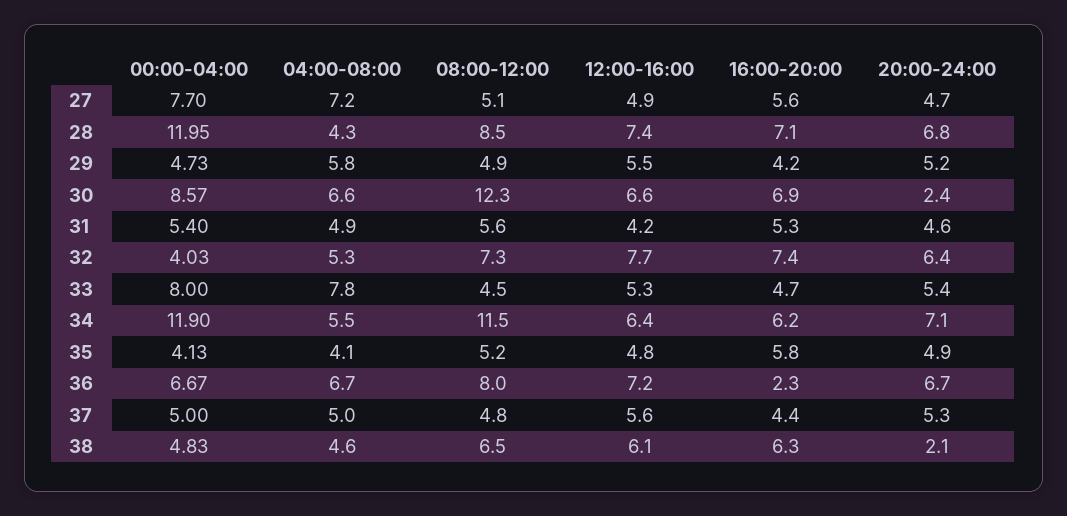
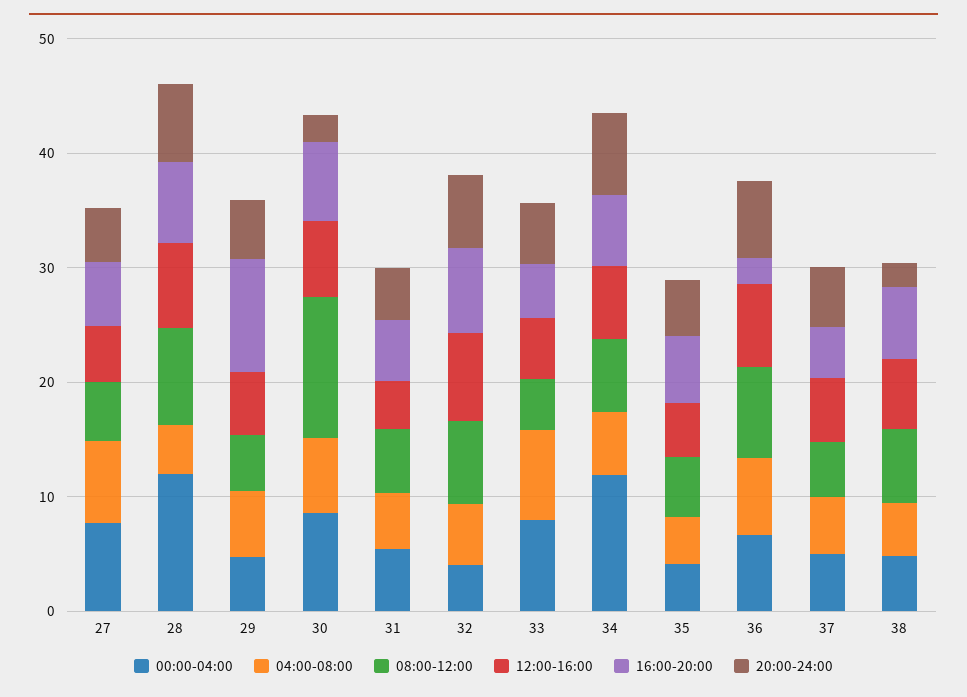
  {
    "00:00-04:00": {
      "27": 7.7,
      "28": 11.95,
      "29": 4.73,
      "30": 8.57,
      "31": 5.4,
      "32": 4.03,
      "33": 8,
      "34": 11.9,
      "35": 4.13,
      "36": 6.67,
      "37": 5,
      "38": 4.83
    },
    "04:00-08:00": {
      "27": 7.2,
      "28": 4.3,
      "29": 5.8,
      "30": 6.6,
      "31": 4.9,
      "32": 5.3,
      "33": 7.8,
      "34": 5.5,
      "35": 4.1,
      "36": 6.7,
      "37": 5,
      "38": 4.6
    },
    "08:00-12:00": {
      "27": 5.1,
      "28": 8.5,
      "29": 4.9,
      "30": 12.3,
      "31": 5.6,
      "32": 7.3,
      "33": 4.5,
-     "34": 11.5,
+     "34": 6,
      "35": 5.2,
      "36": 8,
      "37": 4.8,
      "38": 6.5
    },
    "12:00-16:00": {
      "27": 4.9,
      "28": 7.4,
      "29": 5.5,
      "30": 6.6,
      "31": 4.2,
      "32": 7.7,
      "33": 5.3,
      "34": 6.4,
      "35": 4.8,
      "36": 7.2,
      "37": 5.6,
      "38": 6.1
    },
    "16:00-20:00": {
      "27": 5.6,
      "28": 7.1,
-     "29": 4.2,
+     "29": 10,
      "30": 6.9,
      "31": 5.3,
      "32": 7.4,
      "33": 4.7,
      "34": 6.2,
      "35": 5.8,
      "36": 2.3,
      "37": 4.4,
      "38": 6.3
    },
    "20:00-24:00": {
      "27": 4.7,
      "28": 6.8,
      "29": 5.2,
      "30": 2.4,
      "31": 4.6,
      "32": 6.4,
      "33": 5.4,
      "34": 7.1,
      "35": 4.9,
      "36": 6.7,
      "37": 5.3,
      "38": 2.1
    }
  }

